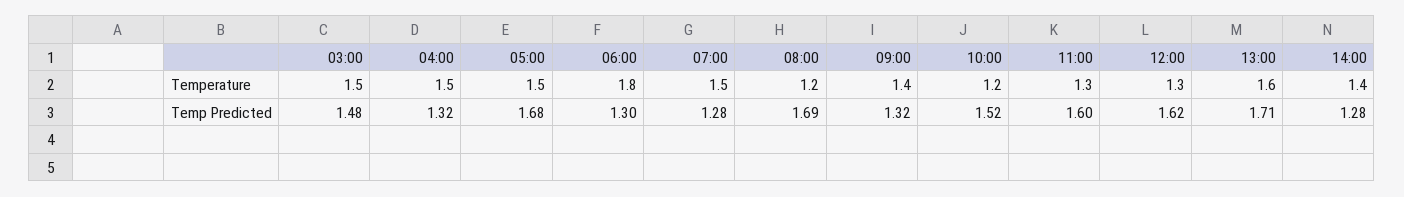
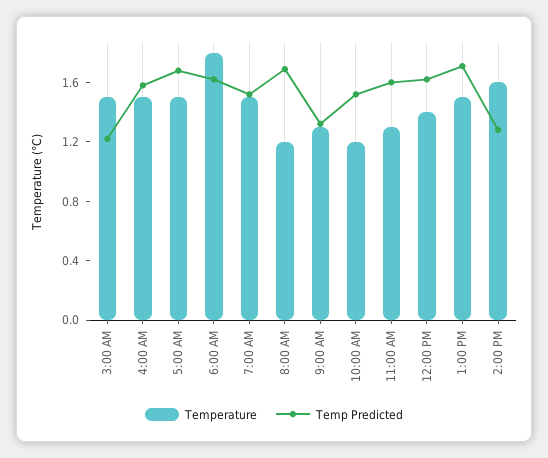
  {
    "Temperature": {
      "03:00": 1.5,
      "04:00": 1.5,
      "05:00": 1.5,
      "06:00": 1.8,
      "07:00": 1.5,
      "08:00": 1.2,
-     "09:00": 1.4,
+     "09:00": 1.3,
      "10:00": 1.2,
      "11:00": 1.3,
-     "12:00": 1.3,
+     "12:00": 1.4,
-     "13:00": 1.6,
+     "13:00": 1.5,
-     "14:00": 1.4
+     "14:00": 1.6
    },
    "Temp Predicted": {
-     "03:00": 1.48,
+     "03:00": 1.2,
-     "04:00": 1.32,
+     "04:00": 1.6,
      "05:00": 1.68,
-     "06:00": 1.3,
+     "06:00": 1.6,
-     "07:00": 1.28,
+     "07:00": 1.5,
      "08:00": 1.69,
      "09:00": 1.32,
      "10:00": 1.52,
      "11:00": 1.6,
      "12:00": 1.62,
      "13:00": 1.71,
      "14:00": 1.28
    }
  }

